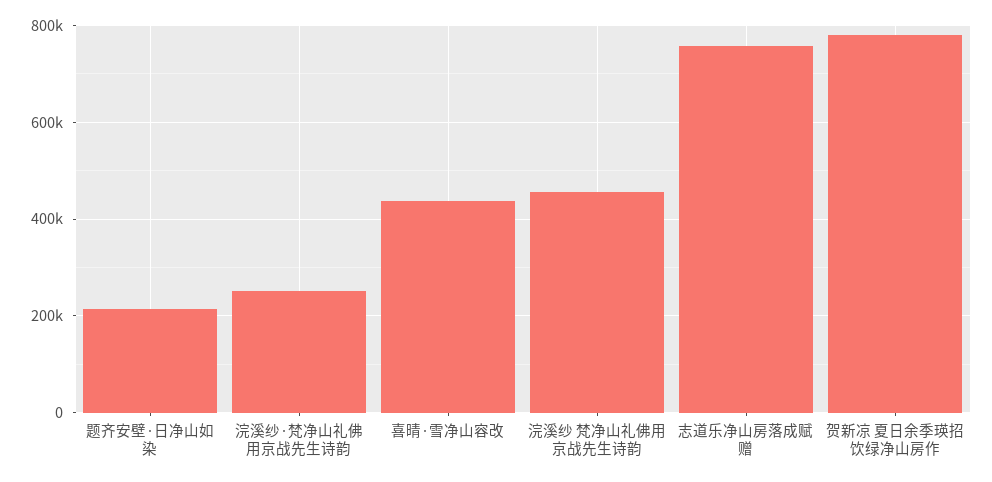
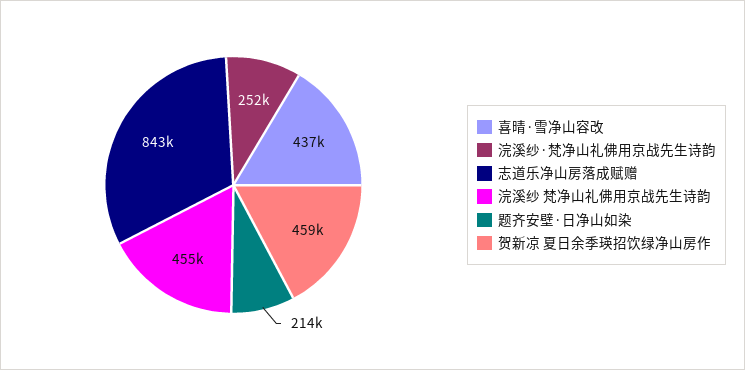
  {
    "题齐安壁·日净山如染": 214000,
    "浣溪纱·梵净山礼佛用京战先生诗韵": 252000,
    "喜晴·雪净山容改": 437000,
    "浣溪纱 梵净山礼佛用京战先生诗韵": 455000,
-   "志道乐净山房落成赋赠": 760000,
+   "志道乐净山房落成赋赠": 843000,
-   "贺新凉 夏日余季瑛招饮绿净山房作": 780000
+   "贺新凉 夏日余季瑛招饮绿净山房作": 459000
  }

